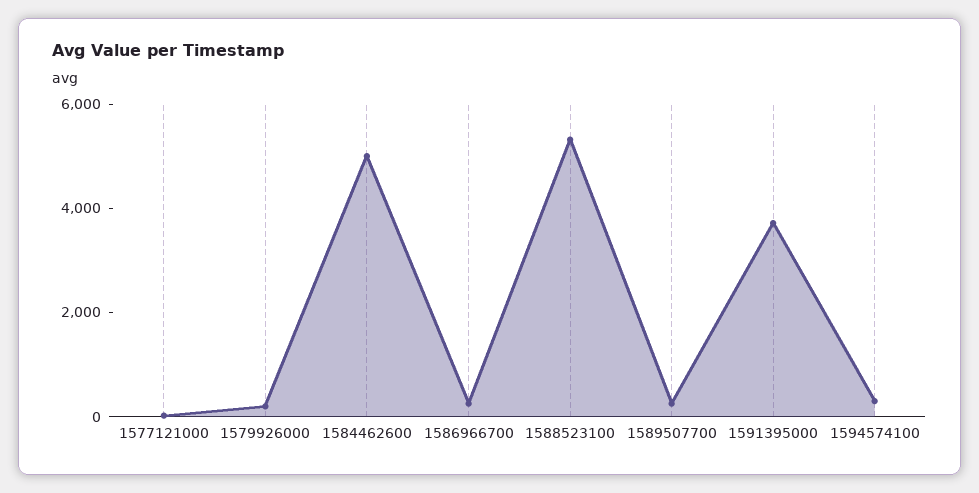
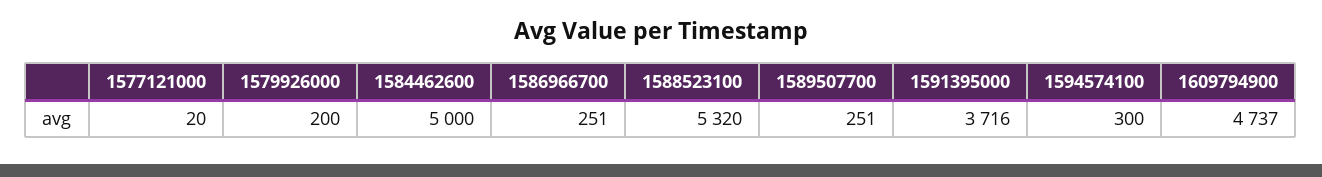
  {
    "1577121000": 20,
    "1579926000": 200,
    "1584462600": 5000,
    "1586966700": 251,
    "1588523100": 5320,
    "1589507700": 251,
    "1591395000": 3716,
-   "1594574100": 300
+   "1594574100": 300,
+   "1609794900": 4737
  }

